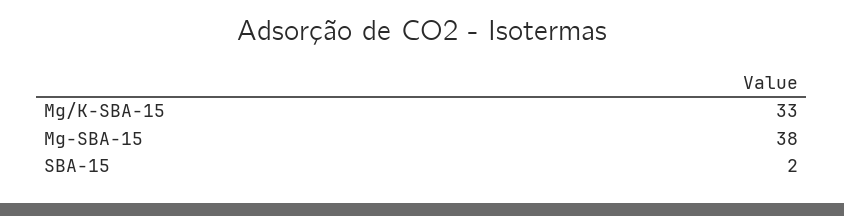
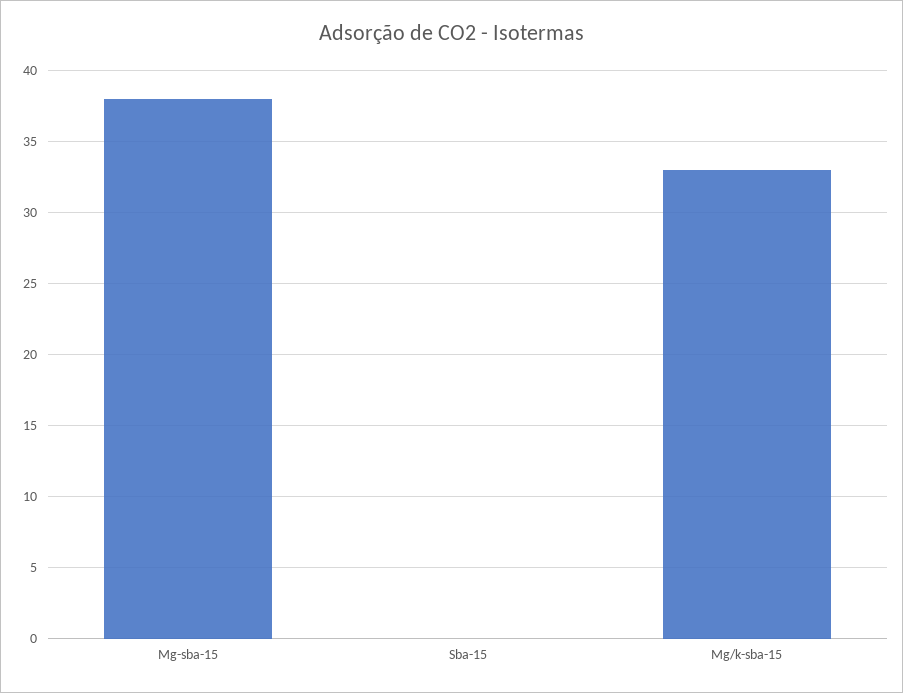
  {
    "Mg/K-SBA-15": 33,
    "Mg-SBA-15": 38,
-   "SBA-15": 2
+   "SBA-15": 0
  }

